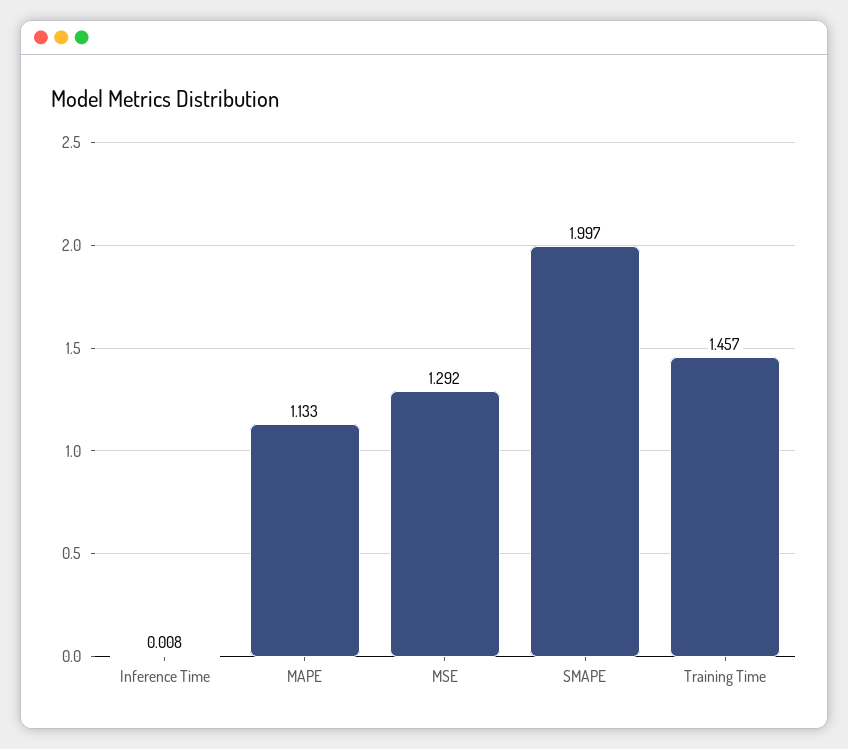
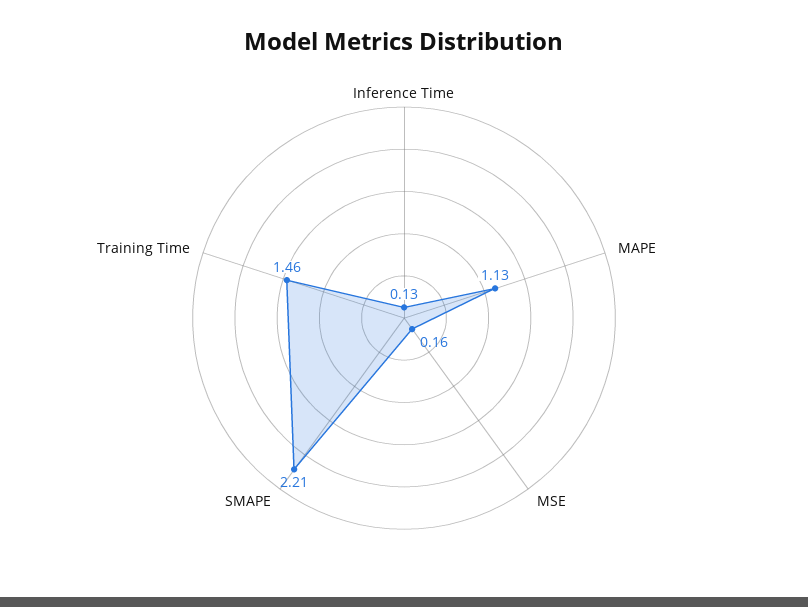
  {
-   "Inference Time": 0.008,
+   "Inference Time": 0.13,
    "MAPE": 1.133,
-   "MSE": 1.292,
+   "MSE": 0.16,
-   "SMAPE": 1.997,
+   "SMAPE": 2.21,
    "Training Time": 1.457
  }

